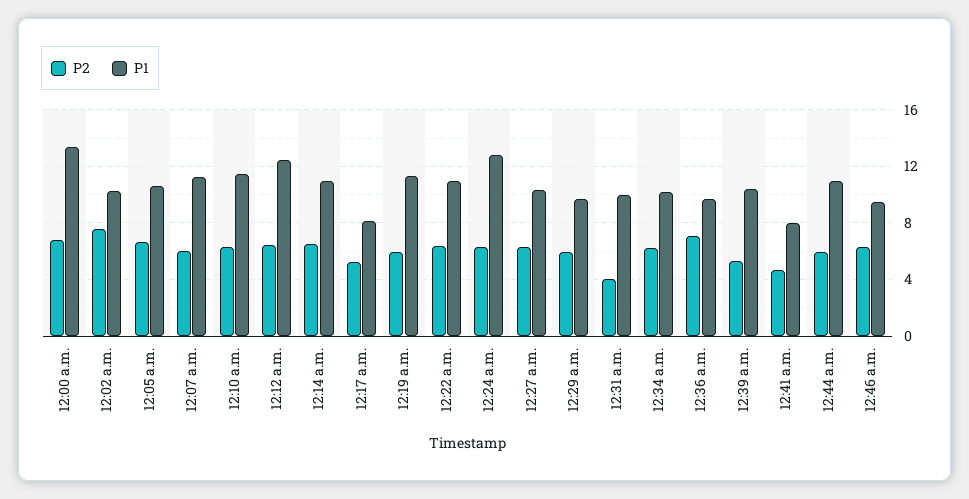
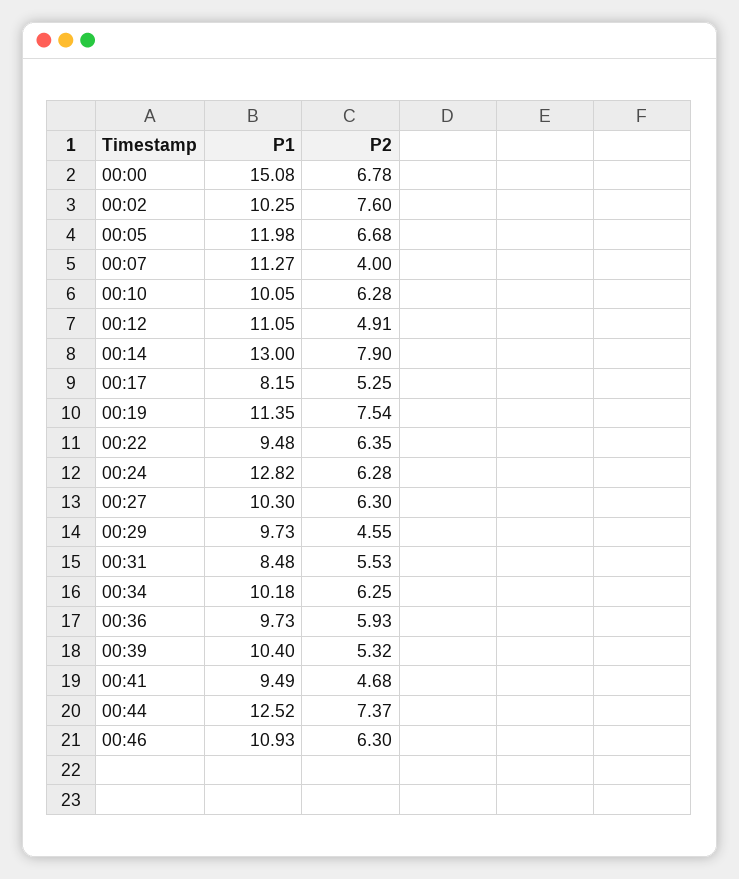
  {
    "P2": {
      "12:00 a.m.": 6.78,
      "12:02 a.m.": 7.6,
      "12:05 a.m.": 6.68,
-     "12:07 a.m.": 6,
+     "12:07 a.m.": 4,
      "12:10 a.m.": 6.28,
-     "12:12 a.m.": 6.5,
+     "12:12 a.m.": 4.91,
-     "12:14 a.m.": 6.5,
+     "12:14 a.m.": 7.9,
      "12:17 a.m.": 5.25,
-     "12:19 a.m.": 6,
+     "12:19 a.m.": 7.54,
      "12:22 a.m.": 6.35,
      "12:24 a.m.": 6.28,
      "12:27 a.m.": 6.3,
-     "12:29 a.m.": 6,
+     "12:29 a.m.": 4.55,
-     "12:31 a.m.": 4,
+     "12:31 a.m.": 5.53,
      "12:34 a.m.": 6.25,
-     "12:36 a.m.": 7,
+     "12:36 a.m.": 5.93,
      "12:39 a.m.": 5.32,
      "12:41 a.m.": 4.68,
-     "12:44 a.m.": 6,
+     "12:44 a.m.": 7.37,
      "12:46 a.m.": 6.3
    },
    "P1": {
-     "12:00 a.m.": 13.5,
+     "12:00 a.m.": 15.08,
      "12:02 a.m.": 10.25,
-     "12:05 a.m.": 10.5,
+     "12:05 a.m.": 11.98,
      "12:07 a.m.": 11.27,
-     "12:10 a.m.": 11.5,
+     "12:10 a.m.": 10.05,
-     "12:12 a.m.": 12.5,
+     "12:12 a.m.": 11.05,
-     "12:14 a.m.": 11,
+     "12:14 a.m.": 13,
      "12:17 a.m.": 8.15,
      "12:19 a.m.": 11.35,
-     "12:22 a.m.": 11,
+     "12:22 a.m.": 9.48,
      "12:24 a.m.": 12.82,
      "12:27 a.m.": 10.3,
      "12:29 a.m.": 9.73,
-     "12:31 a.m.": 10,
+     "12:31 a.m.": 8.48,
      "12:34 a.m.": 10.18,
      "12:36 a.m.": 9.73,
      "12:39 a.m.": 10.4,
-     "12:41 a.m.": 8,
+     "12:41 a.m.": 9.49,
-     "12:44 a.m.": 11,
+     "12:44 a.m.": 12.52,
-     "12:46 a.m.": 9.5
+     "12:46 a.m.": 10.93
    }
  }

